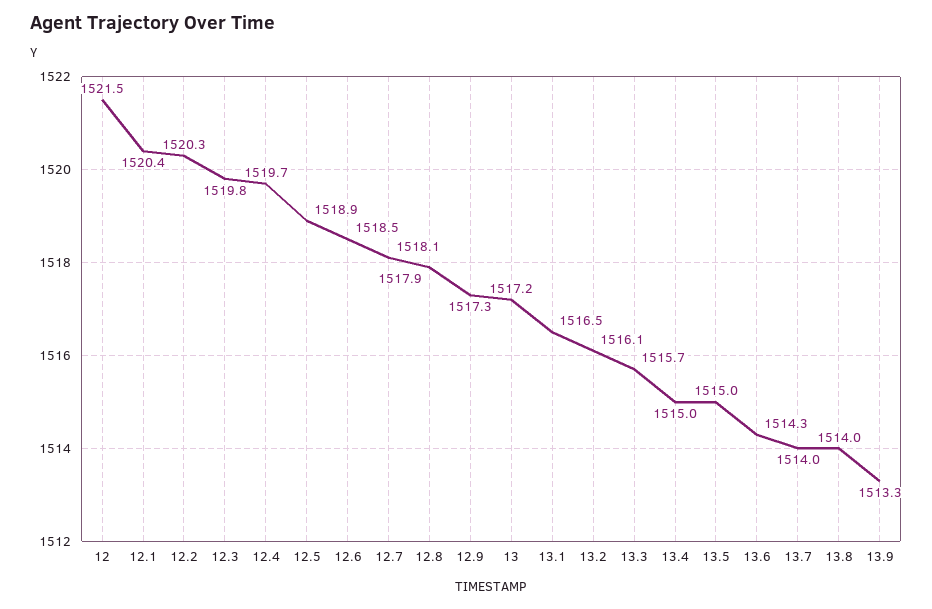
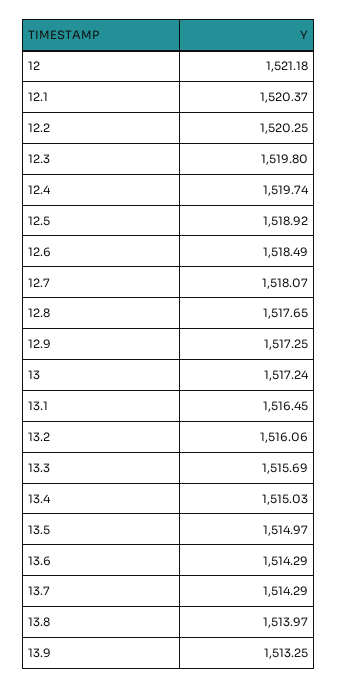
  {
-   "12": 1521.5,
+   "12": 1521.18,
    "12.1": 1520.37,
    "12.2": 1520.25,
    "12.3": 1519.8,
    "12.4": 1519.74,
    "12.5": 1518.92,
    "12.6": 1518.49,
    "12.7": 1518.07,
-   "12.8": 1517.9,
+   "12.8": 1517.65,
    "12.9": 1517.25,
    "13": 1517.24,
    "13.1": 1516.45,
    "13.2": 1516.06,
    "13.3": 1515.69,
    "13.4": 1515.03,
    "13.5": 1514.97,
    "13.6": 1514.29,
-   "13.7": 1514,
+   "13.7": 1514.29,
    "13.8": 1513.97,
    "13.9": 1513.25
  }

